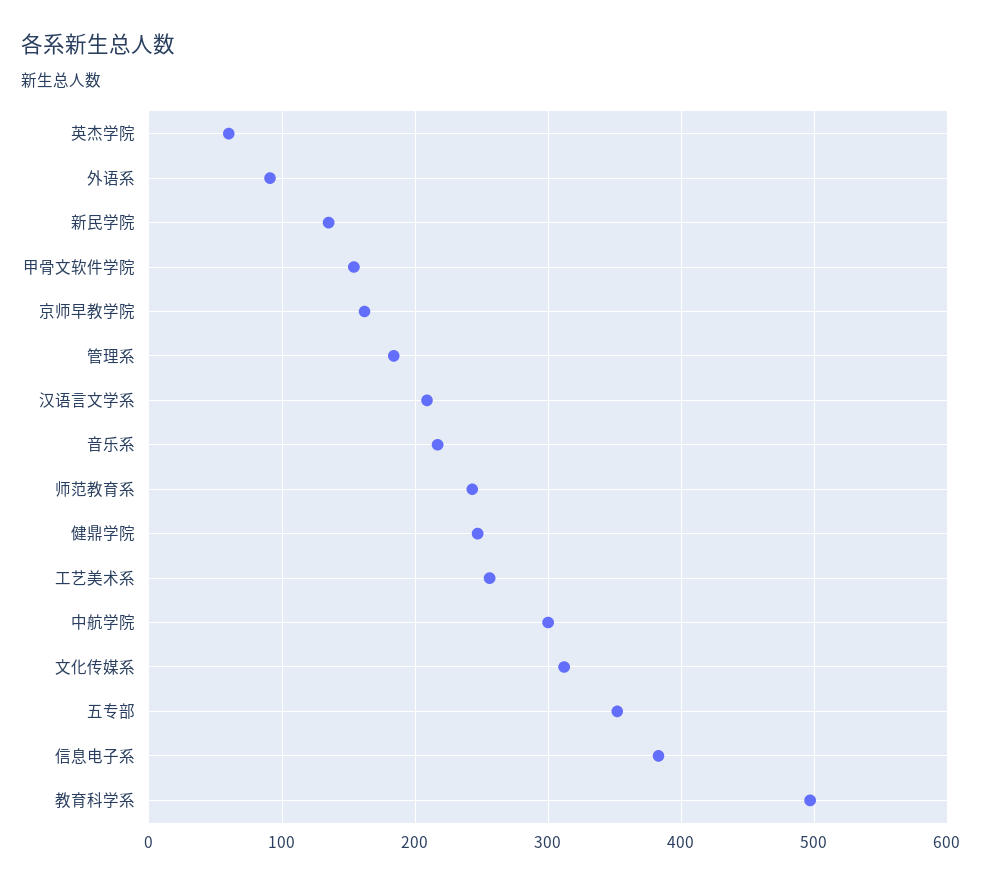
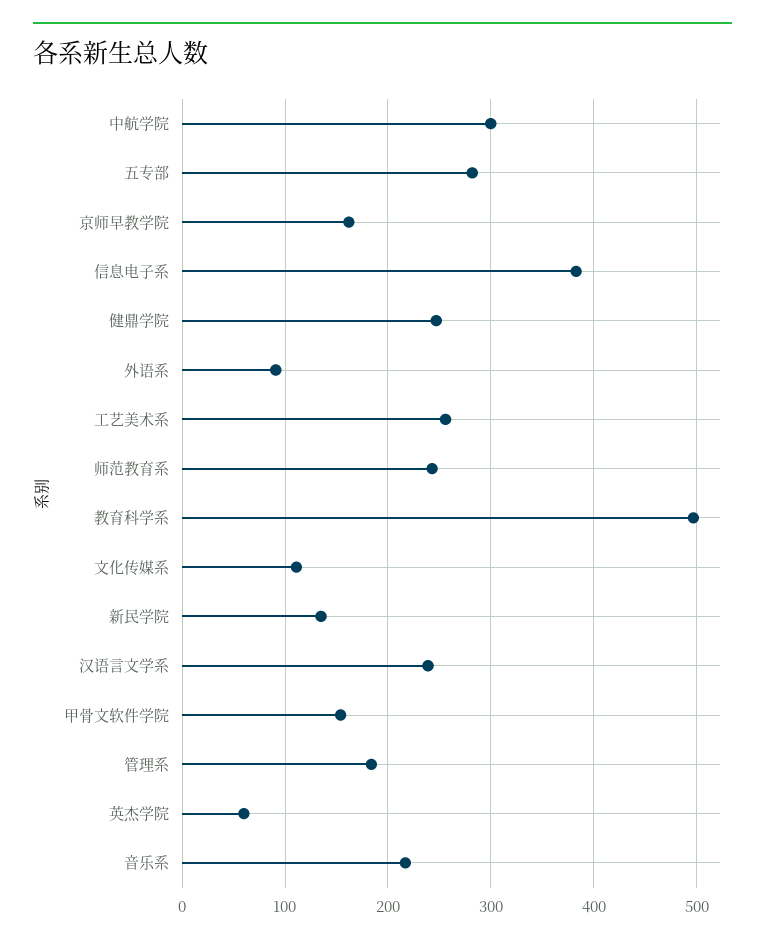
  {
    "英杰学院": 60,
    "外语系": 90,
    "新民学院": 140,
    "甲骨文软件学院": 150,
    "京师早教学院": 160,
    "管理系": 180,
-   "汉语言文学系": 210,
+   "汉语言文学系": 240,
    "音乐系": 220,
    "师范教育系": 240,
    "健鼎学院": 250,
    "工艺美术系": 260,
    "中航学院": 300,
-   "文化传媒系": 310,
+   "文化传媒系": 110,
-   "五专部": 350,
+   "五专部": 280,
    "信息电子系": 380,
    "教育科学系": 500
  }

